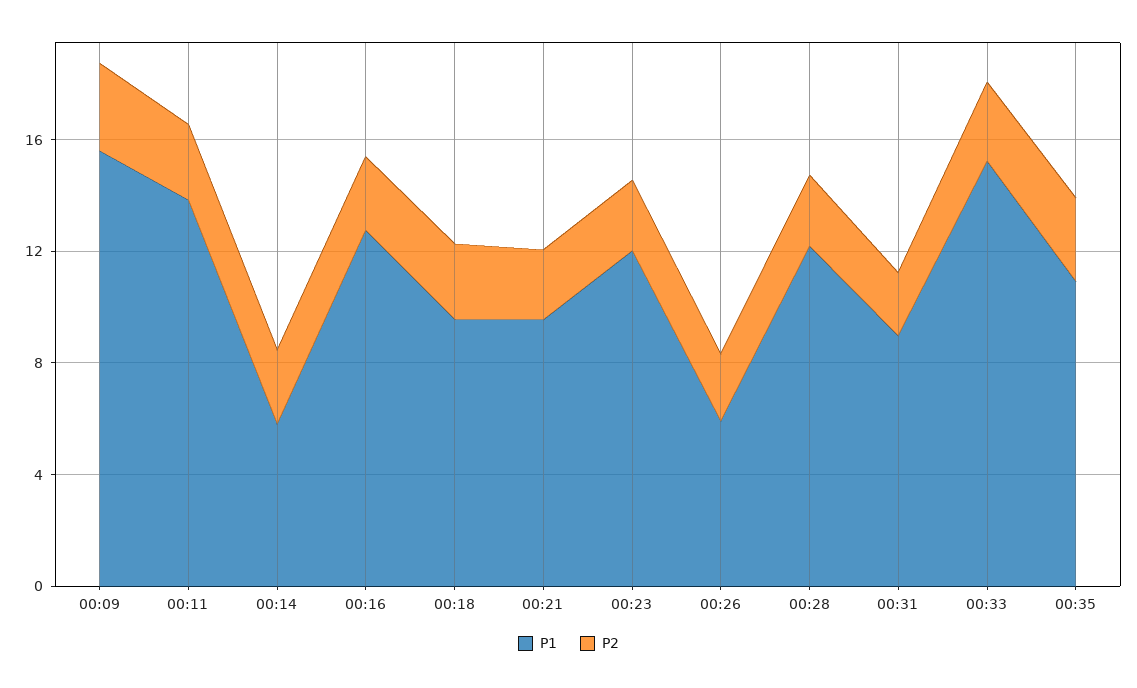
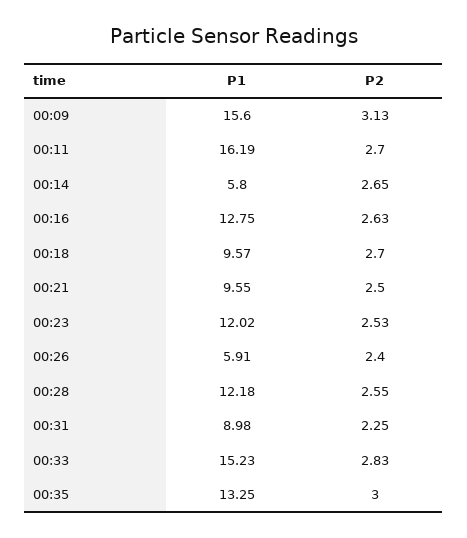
  {
    "P1": {
      "00:09": 15.6,
-     "00:11": 14,
+     "00:11": 16.19,
      "00:14": 5.8,
      "00:16": 12.75,
      "00:18": 9.57,
      "00:21": 9.55,
      "00:23": 12.02,
      "00:26": 5.91,
      "00:28": 12.18,
      "00:31": 8.98,
      "00:33": 15.23,
-     "00:35": 11
+     "00:35": 13.25
    },
    "P2": {
      "00:09": 3.13,
      "00:11": 2.7,
      "00:14": 2.65,
      "00:16": 2.63,
      "00:18": 2.7,
      "00:21": 2.5,
      "00:23": 2.53,
      "00:26": 2.4,
      "00:28": 2.55,
      "00:31": 2.25,
      "00:33": 2.83,
      "00:35": 3
    }
  }

